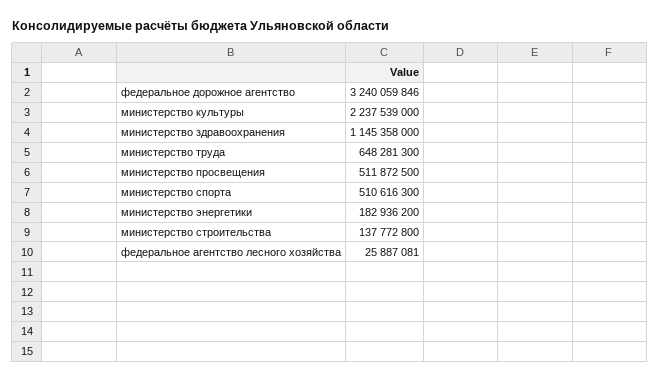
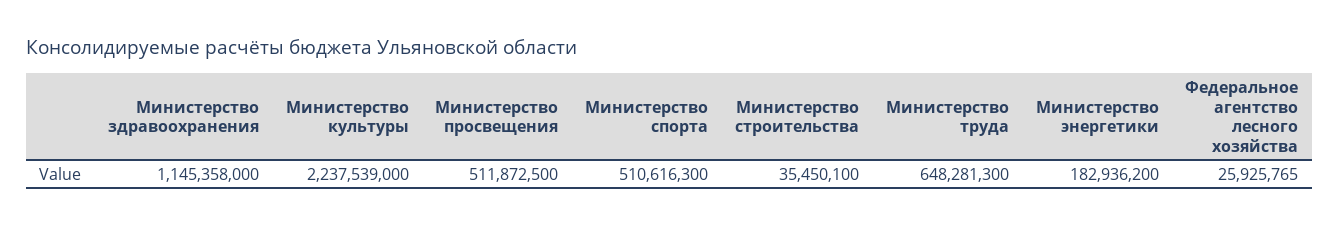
  {
-   "федеральное дорожное агентство": 3240059846,
    "министерство культуры": 2237539000,
    "министерство здравоохранения": 1145358000,
    "министерство труда": 648281300,
    "министерство просвещения": 511872500,
    "министерство спорта": 510616300,
    "министерство энергетики": 182936200,
-   "министерство строительства": 137772800,
+   "министерство строительства": 35450100,
-   "федеральное агентство лесного хозяйства": 25887081
+   "федеральное агентство лесного хозяйства": 25925765
  }

